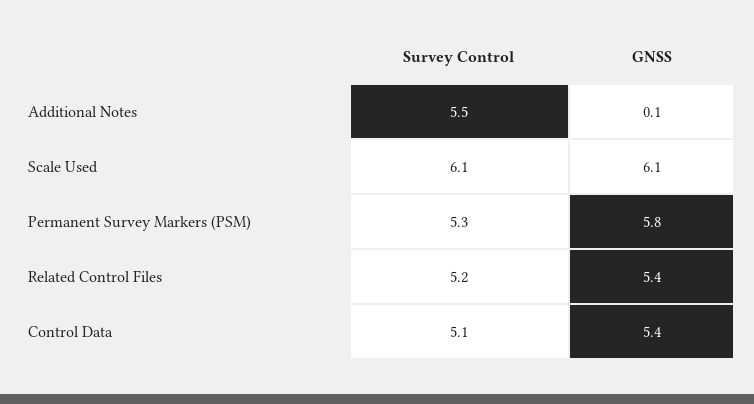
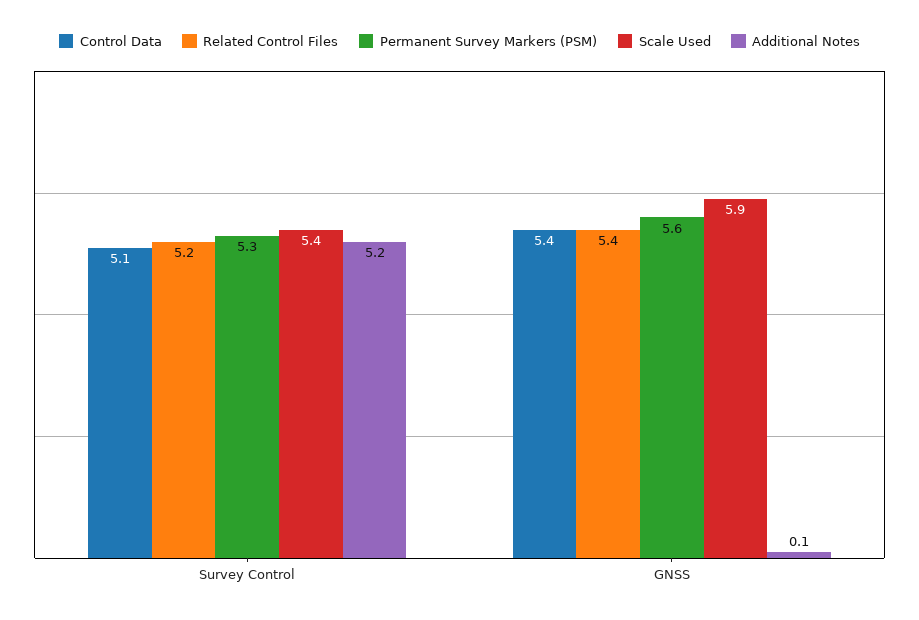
  {
    "Additional Notes": {
-     "Survey Control": 5.5,
+     "Survey Control": 5.2,
      "GNSS": 0.1
    },
    "Scale Used": {
-     "Survey Control": 6.1,
+     "Survey Control": 5.4,
-     "GNSS": 6.1
+     "GNSS": 5.9
    },
    "Permanent Survey Markers (PSM)": {
      "Survey Control": 5.3,
-     "GNSS": 5.8
+     "GNSS": 5.6
    },
    "Related Control Files": {
      "Survey Control": 5.2,
      "GNSS": 5.4
    },
    "Control Data": {
      "Survey Control": 5.1,
      "GNSS": 5.4
    }
  }

